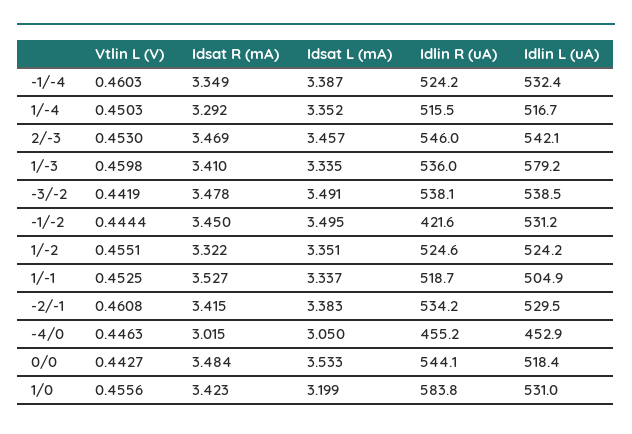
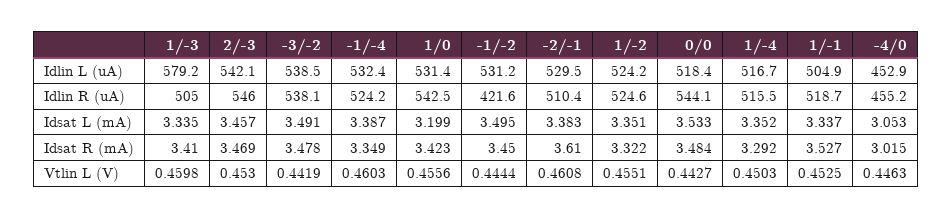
  {
    "Vtlin L (V)": {
      "-1/-4": 0.4603,
      "1/-4": 0.4503,
      "2/-3": 0.453,
      "1/-3": 0.4598,
      "-3/-2": 0.4419,
      "-1/-2": 0.4444,
      "1/-2": 0.4551,
      "1/-1": 0.4525,
      "-2/-1": 0.4608,
      "-4/0": 0.4463,
      "0/0": 0.4427,
      "1/0": 0.4556
    },
    "Idsat R (mA)": {
      "-1/-4": 3.349,
      "1/-4": 3.292,
      "2/-3": 3.469,
      "1/-3": 3.41,
      "-3/-2": 3.478,
      "-1/-2": 3.45,
      "1/-2": 3.322,
      "1/-1": 3.527,
-     "-2/-1": 3.415,
+     "-2/-1": 3.61,
      "-4/0": 3.015,
      "0/0": 3.484,
      "1/0": 3.423
    },
    "Idsat L (mA)": {
      "-1/-4": 3.387,
      "1/-4": 3.352,
      "2/-3": 3.457,
      "1/-3": 3.335,
      "-3/-2": 3.491,
      "-1/-2": 3.495,
      "1/-2": 3.351,
      "1/-1": 3.337,
      "-2/-1": 3.383,
-     "-4/0": 3.05,
+     "-4/0": 3.053,
      "0/0": 3.533,
      "1/0": 3.199
    },
    "Idlin R (uA)": {
      "-1/-4": 524.2,
      "1/-4": 515.5,
      "2/-3": 546,
-     "1/-3": 536,
+     "1/-3": 505,
      "-3/-2": 538.1,
      "-1/-2": 421.6,
      "1/-2": 524.6,
      "1/-1": 518.7,
-     "-2/-1": 534.2,
+     "-2/-1": 510.4,
      "-4/0": 455.2,
      "0/0": 544.1,
-     "1/0": 583.8
+     "1/0": 542.5
    },
    "Idlin L (uA)": {
      "-1/-4": 532.4,
      "1/-4": 516.7,
      "2/-3": 542.1,
      "1/-3": 579.2,
      "-3/-2": 538.5,
      "-1/-2": 531.2,
      "1/-2": 524.2,
      "1/-1": 504.9,
      "-2/-1": 529.5,
      "-4/0": 452.9,
      "0/0": 518.4,
-     "1/0": 531
+     "1/0": 531.4
    }
  }

